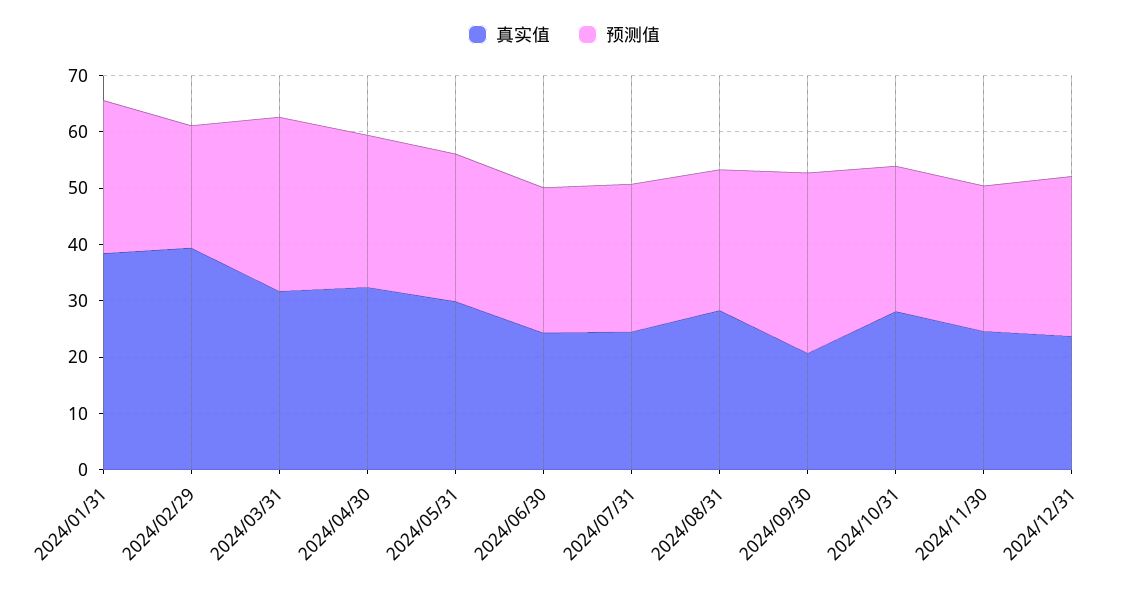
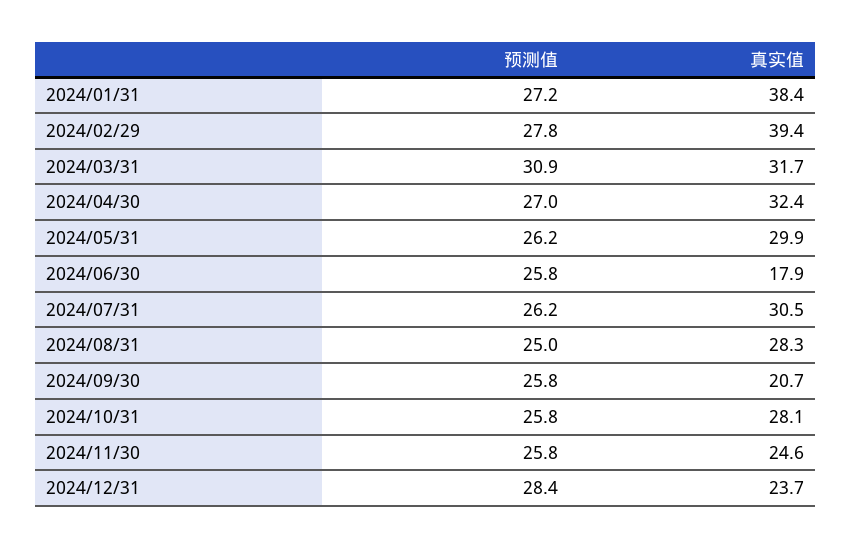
  {
    "真实值": {
      "2024/01/31": 38.4,
      "2024/02/29": 39.4,
      "2024/03/31": 31.7,
      "2024/04/30": 32.4,
      "2024/05/31": 29.9,
-     "2024/06/30": 24,
+     "2024/06/30": 17.9,
-     "2024/07/31": 24,
+     "2024/07/31": 30.5,
      "2024/08/31": 28.3,
      "2024/09/30": 20.7,
      "2024/10/31": 28.1,
      "2024/11/30": 24.6,
      "2024/12/31": 23.7
    },
    "预测值": {
      "2024/01/31": 27.2,
-     "2024/02/29": 22,
+     "2024/02/29": 27.8,
      "2024/03/31": 30.9,
      "2024/04/30": 27,
      "2024/05/31": 26.2,
      "2024/06/30": 25.8,
      "2024/07/31": 26.2,
      "2024/08/31": 25,
-     "2024/09/30": 32,
+     "2024/09/30": 25.8,
      "2024/10/31": 25.8,
      "2024/11/30": 25.8,
      "2024/12/31": 28.4
    }
  }

